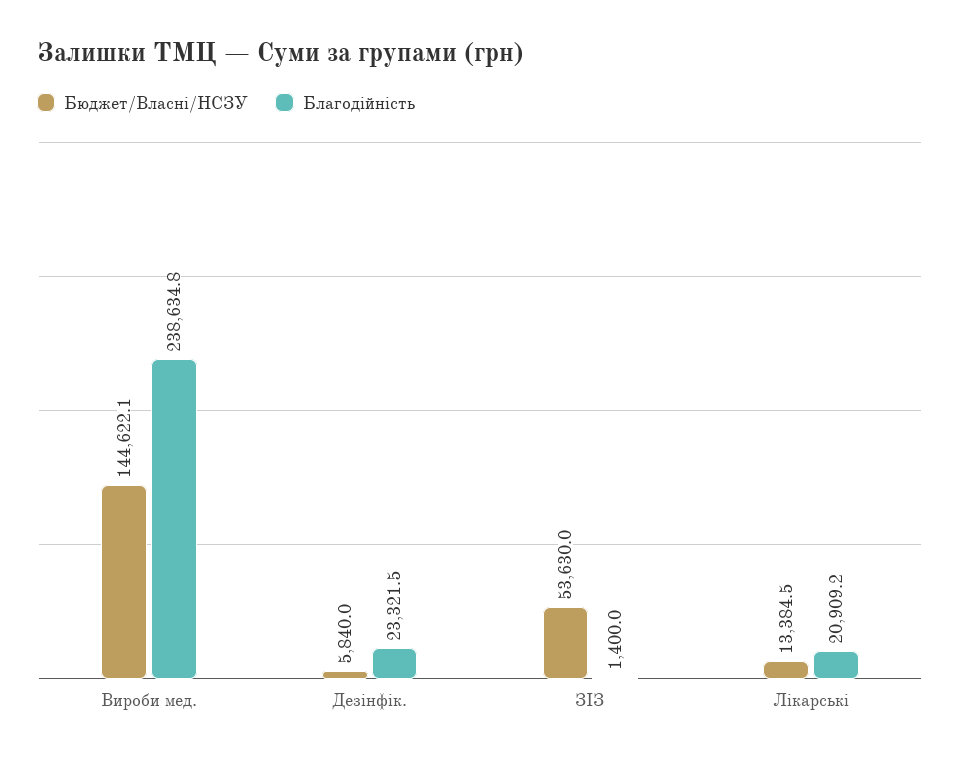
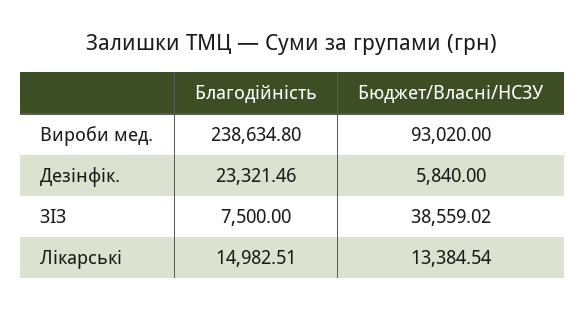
  {
    "Бюджет/Власні/НСЗУ": {
-     "Вироби мед.": 144622.1,
+     "Вироби мед.": 93020,
      "Дезінфік.": 5840,
-     "ЗІЗ": 53630,
+     "ЗІЗ": 38559.02,
      "Лікарські": 13384.54
    },
    "Благодійність": {
      "Вироби мед.": 238634.8,
      "Дезінфік.": 23321.46,
-     "ЗІЗ": 1400,
+     "ЗІЗ": 7500,
-     "Лікарські": 20909.2
+     "Лікарські": 14982.51
    }
  }

